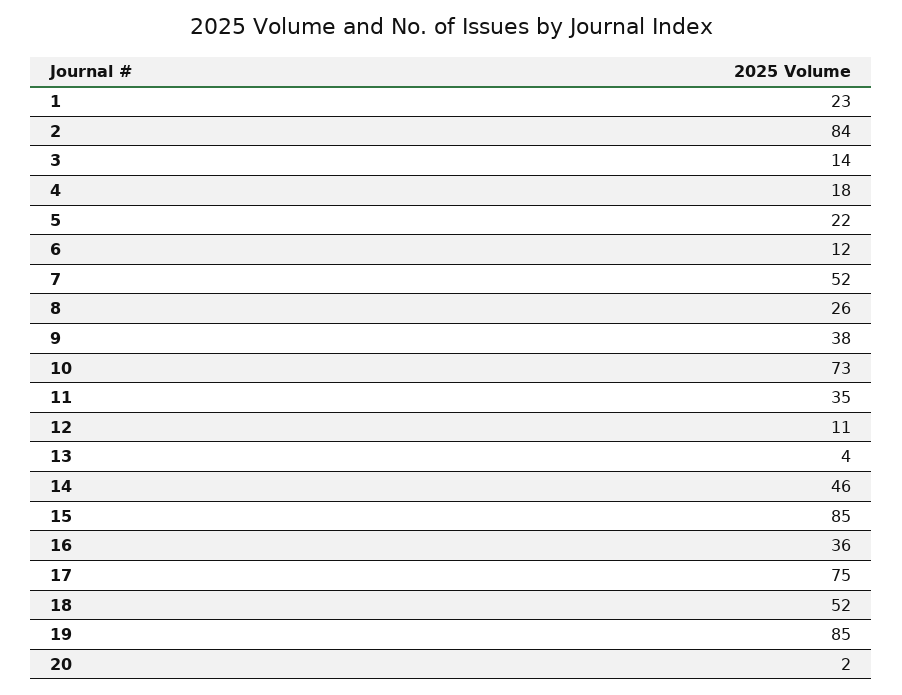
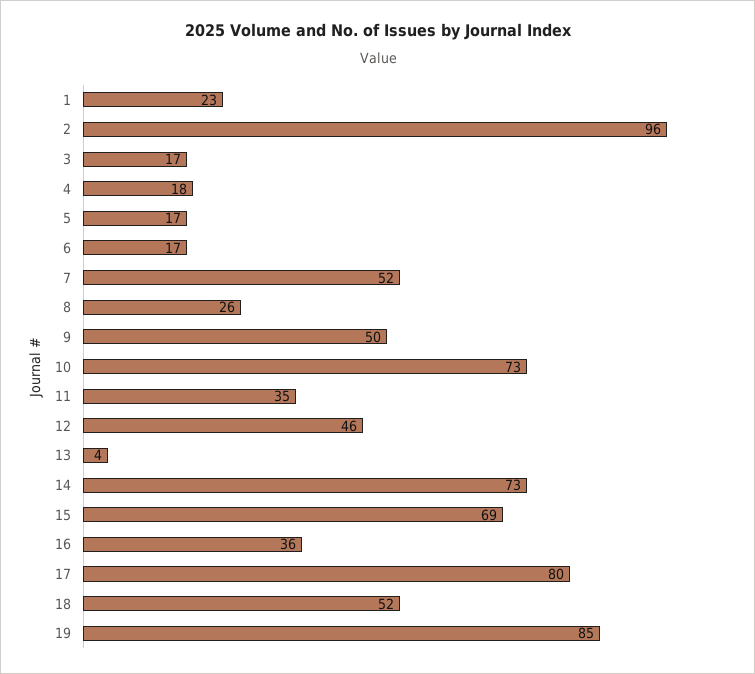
  {
    "1": 23,
-   "2": 84,
+   "2": 96,
-   "3": 14,
+   "3": 17,
    "4": 18,
-   "5": 22,
+   "5": 17,
-   "6": 12,
+   "6": 17,
    "7": 52,
    "8": 26,
-   "9": 38,
+   "9": 50,
    "10": 73,
    "11": 35,
-   "12": 11,
+   "12": 46,
    "13": 4,
-   "14": 46,
+   "14": 73,
-   "15": 85,
+   "15": 69,
    "16": 36,
-   "17": 75,
+   "17": 80,
    "18": 52,
-   "19": 85,
+   "19": 85
-   "20": 2
  }

